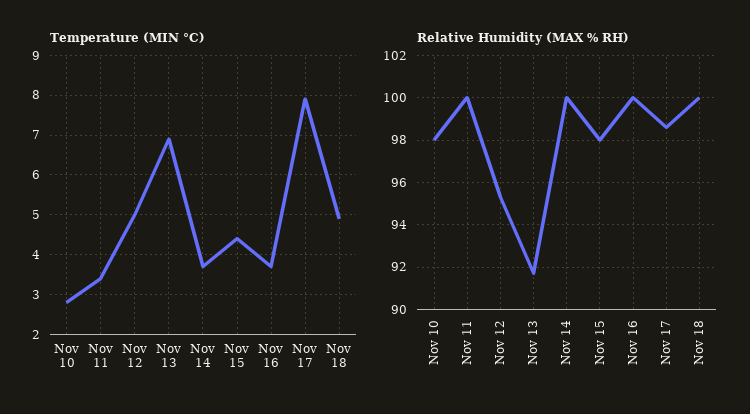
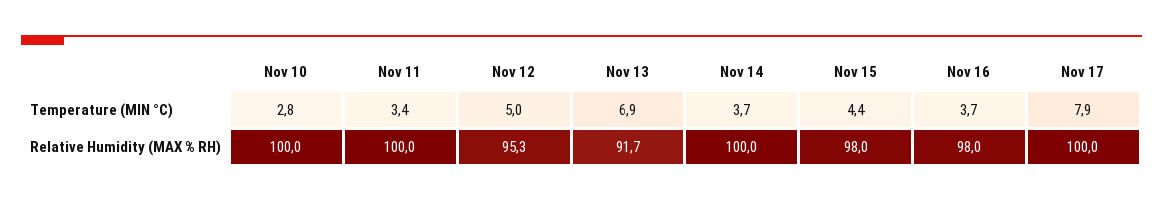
  {
    "Temperature (MIN °C)": {
      "Nov 10": 2.8,
      "Nov 11": 3.4,
      "Nov 12": 5,
      "Nov 13": 6.9,
      "Nov 14": 3.7,
      "Nov 15": 4.4,
      "Nov 16": 3.7,
-     "Nov 17": 7.9,
+     "Nov 17": 7.9
-     "Nov 18": 5
    },
    "Relative Humidity (MAX % RH)": {
-     "Nov 10": 98,
+     "Nov 10": 100,
      "Nov 11": 100,
      "Nov 12": 95.3,
      "Nov 13": 91.7,
      "Nov 14": 100,
      "Nov 15": 98,
-     "Nov 16": 100,
+     "Nov 16": 98,
-     "Nov 17": 98.5,
+     "Nov 17": 100
-     "Nov 18": 100
    }
  }

